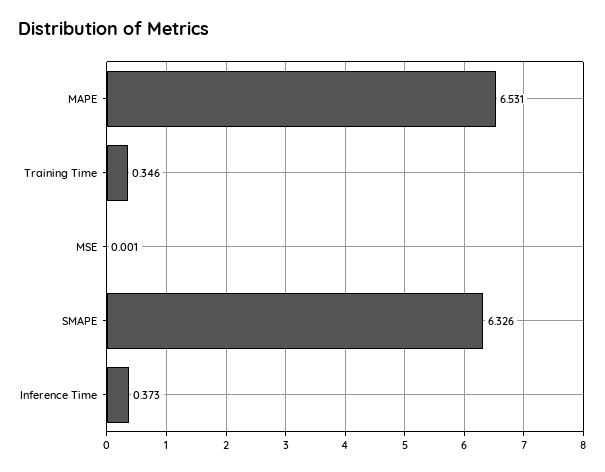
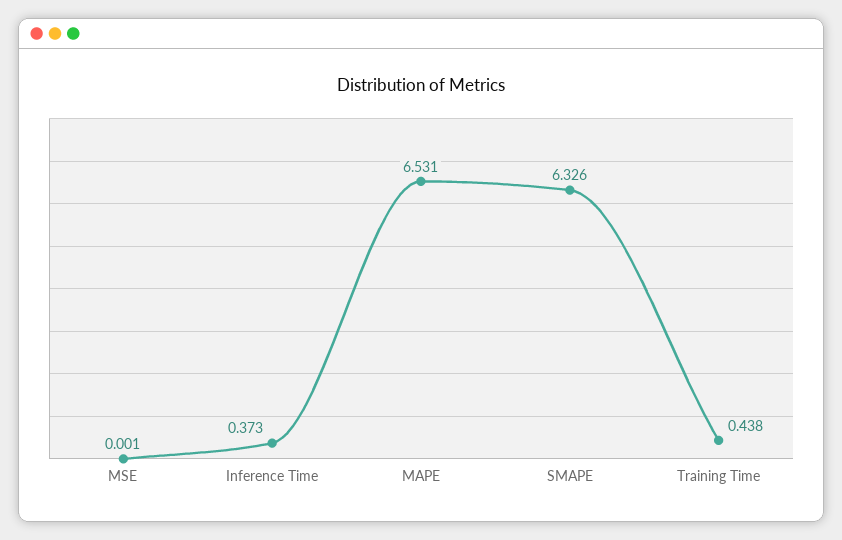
  {
    "MAPE": 6.531,
-   "Training Time": 0.346,
+   "Training Time": 0.438,
    "MSE": 0.001,
    "SMAPE": 6.326,
    "Inference Time": 0.373
  }

